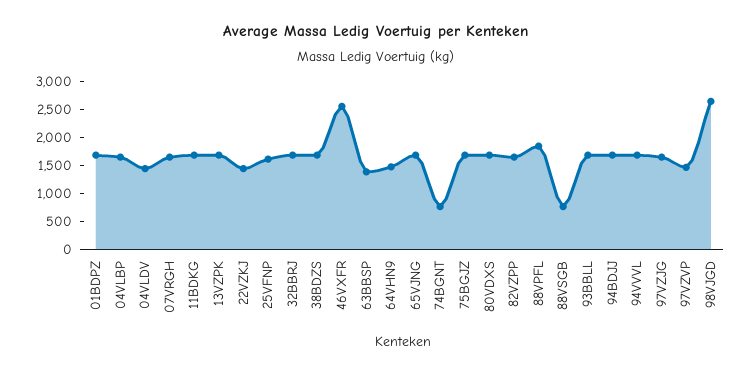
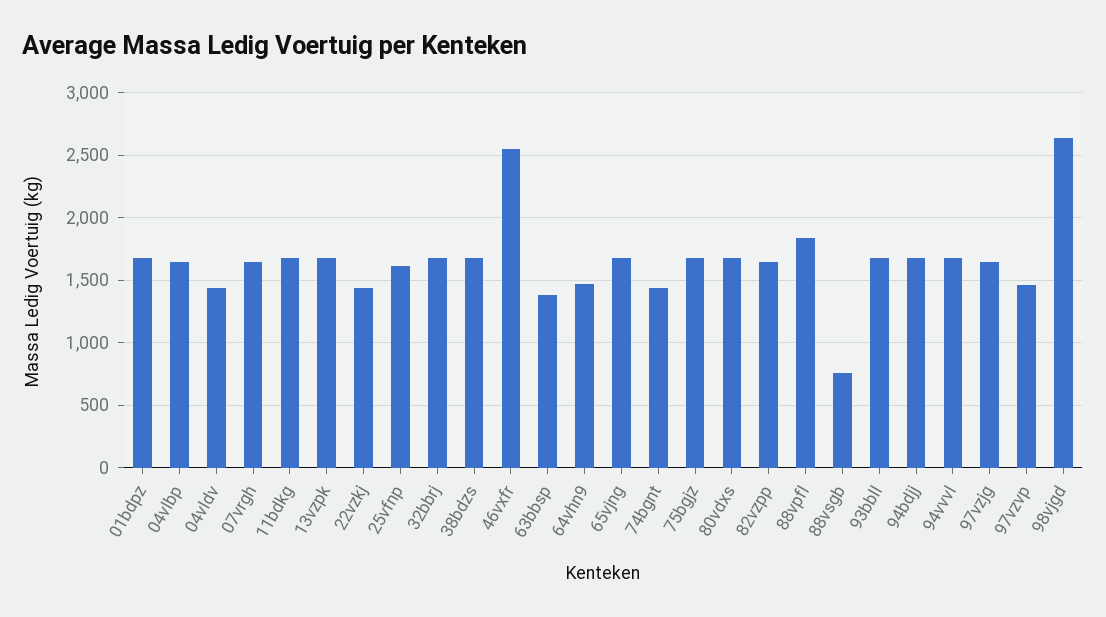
  {
    "01BDPZ": 1700,
    "04VLBP": 1650,
    "04VLDV": 1450,
    "07VRGH": 1650,
    "11BDKG": 1700,
    "13VZPK": 1700,
    "22VZKJ": 1450,
    "25VFNP": 1600,
    "32BBRJ": 1700,
    "38BDZS": 1700,
    "46VXFR": 2550,
    "63BBSP": 1400,
    "64VHN9": 1450,
    "65VJNG": 1700,
-   "74BGNT": 750,
+   "74BGNT": 1450,
    "75BGJZ": 1700,
    "80VDXS": 1700,
    "82VZPP": 1650,
    "88VPFL": 1850,
    "88VSGB": 750,
    "93BBLL": 1700,
    "94BDJJ": 1700,
    "94VVVL": 1700,
    "97VZJG": 1650,
    "97VZVP": 1450,
    "98VJGD": 2650
  }

